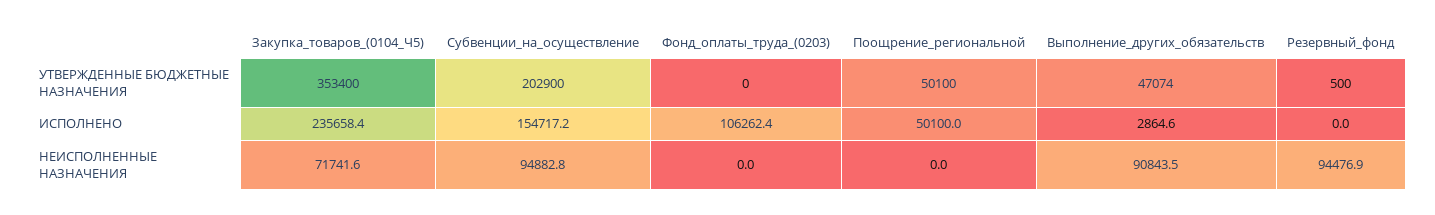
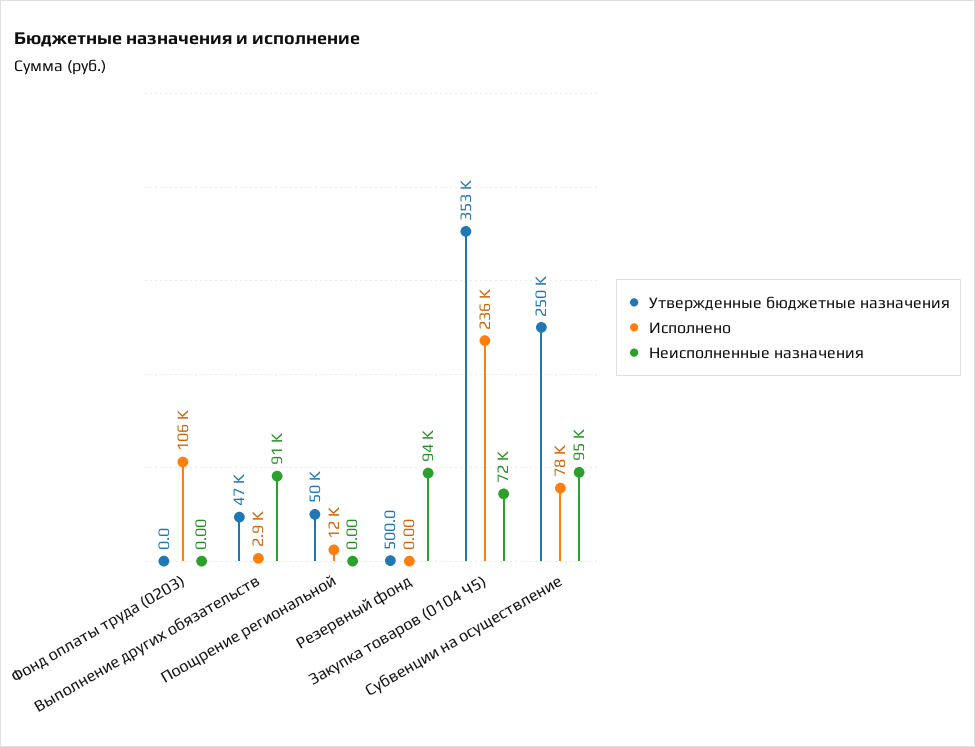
  {
    "УТВЕРЖДЕННЫЕ БЮДЖЕТНЫЕ НАЗНАЧЕНИЯ": {
      "Закупка_товаров_(0104_Ч5)": 353400,
-     "Субвенции_на_осуществление": 202900,
+     "Субвенции_на_осуществление": 250000,
      "Фонд_оплаты_труда_(0203)": 0,
      "Поощрение_региональной": 50100,
      "Выполнение_других_обязательств": 47074,
      "Резервный_фонд": 500
    },
    "ИСПОЛНЕНО": {
      "Закупка_товаров_(0104_Ч5)": 235658.4,
-     "Субвенции_на_осуществление": 154717.2,
+     "Субвенции_на_осуществление": 78000,
      "Фонд_оплаты_труда_(0203)": 106262.4,
-     "Поощрение_региональной": 50100,
+     "Поощрение_региональной": 12000,
      "Выполнение_других_обязательств": 2864.6,
      "Резервный_фонд": 0
    },
    "НЕИСПОЛНЕННЫЕ НАЗНАЧЕНИЯ": {
      "Закупка_товаров_(0104_Ч5)": 71741.6,
      "Субвенции_на_осуществление": 94882.8,
      "Фонд_оплаты_труда_(0203)": 0,
      "Поощрение_региональной": 0,
      "Выполнение_других_обязательств": 90843.5,
      "Резервный_фонд": 94476.9
    }
  }

